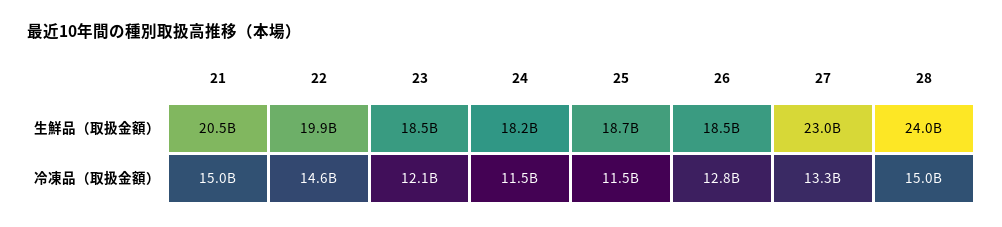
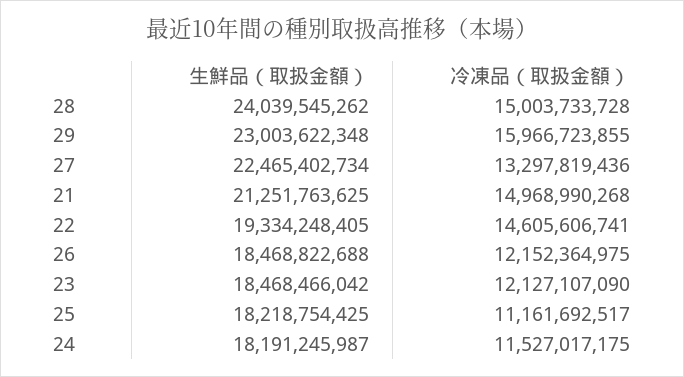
  {
    "21": {
-     "生鮮品（取扱金額）": 20500000000,
+     "生鮮品（取扱金額）": 21251763625,
      "冷凍品（取扱金額）": 14968990268
    },
    "22": {
-     "生鮮品（取扱金額）": 19900000000,
+     "生鮮品（取扱金額）": 19334248405,
      "冷凍品（取扱金額）": 14605606741
    },
    "23": {
      "生鮮品（取扱金額）": 18468466042,
      "冷凍品（取扱金額）": 12127107090
    },
    "24": {
      "生鮮品（取扱金額）": 18191245987,
      "冷凍品（取扱金額）": 11527017175
    },
    "25": {
-     "生鮮品（取扱金額）": 18700000000,
+     "生鮮品（取扱金額）": 18218754425,
-     "冷凍品（取扱金額）": 11500000000
+     "冷凍品（取扱金額）": 11161692517
    },
    "26": {
      "生鮮品（取扱金額）": 18468822688,
-     "冷凍品（取扱金額）": 12800000000
+     "冷凍品（取扱金額）": 12152364975
    },
    "27": {
-     "生鮮品（取扱金額）": 23000000000,
+     "生鮮品（取扱金額）": 22465402734,
      "冷凍品（取扱金額）": 13297819436
    },
    "28": {
      "生鮮品（取扱金額）": 24039545262,
      "冷凍品（取扱金額）": 15003733728
-   }
+   },
+   "29": {
+     "生鮮品（取扱金額）": 23003622348,
+     "冷凍品（取扱金額）": 15966723855
+   }
  }

